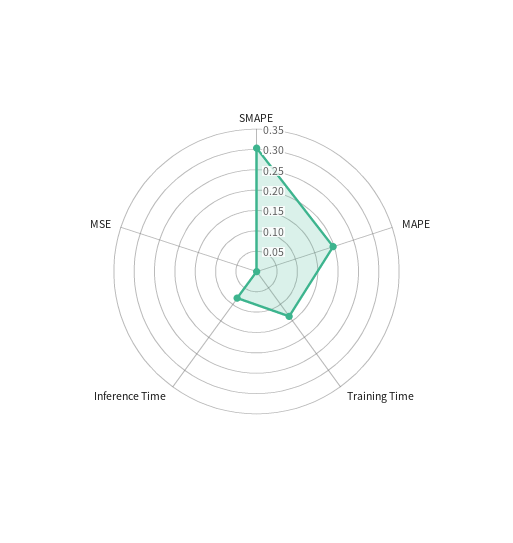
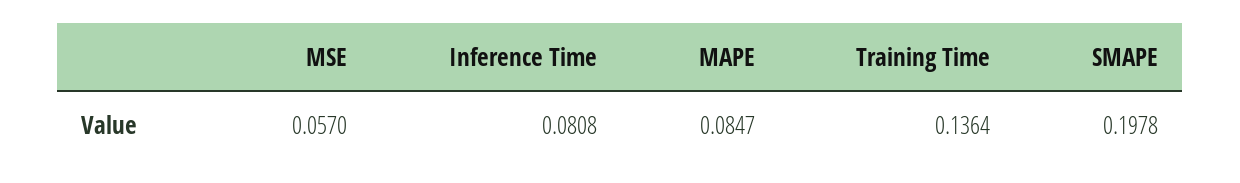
  {
-   "SMAPE": 0.3,
+   "SMAPE": 0.1978,
-   "MAPE": 0.2,
+   "MAPE": 0.0847,
    "Training Time": 0.1364,
    "Inference Time": 0.0808,
-   "MSE": 0
+   "MSE": 0.057
  }

